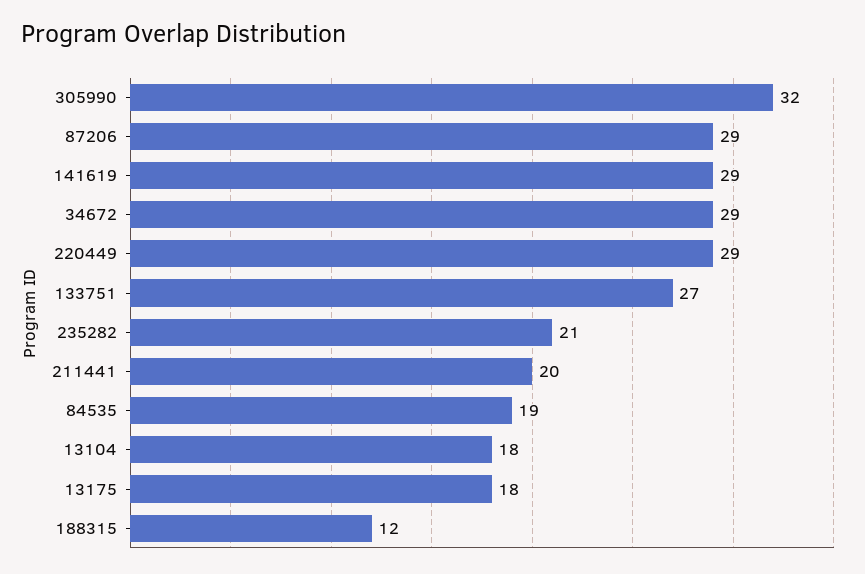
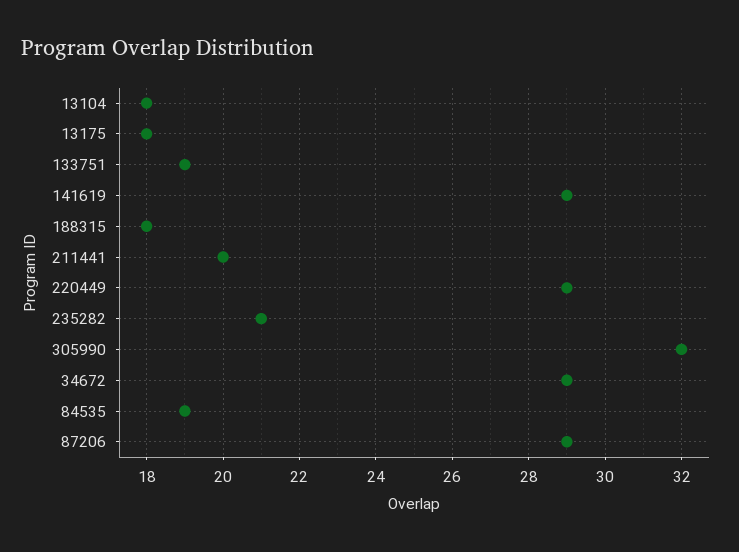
  {
    "305990": 32,
    "87206": 29,
    "141619": 29,
    "34672": 29,
    "220449": 29,
-   "133751": 27,
+   "133751": 19,
    "235282": 21,
    "211441": 20,
    "84535": 19,
    "13104": 18,
    "13175": 18,
-   "188315": 12
+   "188315": 18
  }

